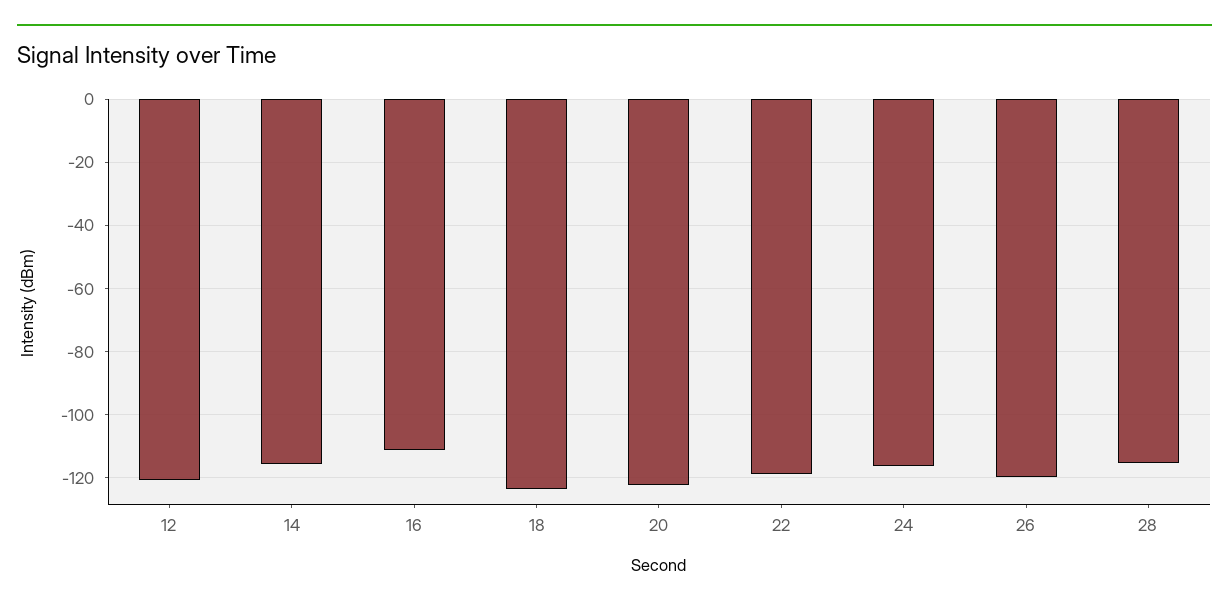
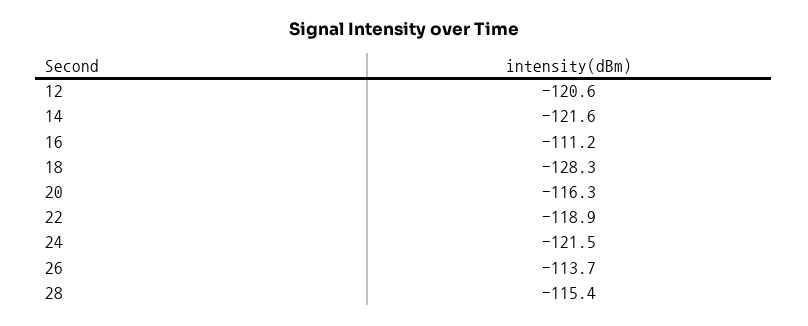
  {
    "12": -120.6,
-   "14": -116,
+   "14": -121.6,
    "16": -111.2,
-   "18": -124,
+   "18": -128.3,
-   "20": -122,
+   "20": -116.3,
    "22": -118.9,
-   "24": -116,
+   "24": -121.5,
-   "26": -120,
+   "26": -113.7,
    "28": -115.4
  }

